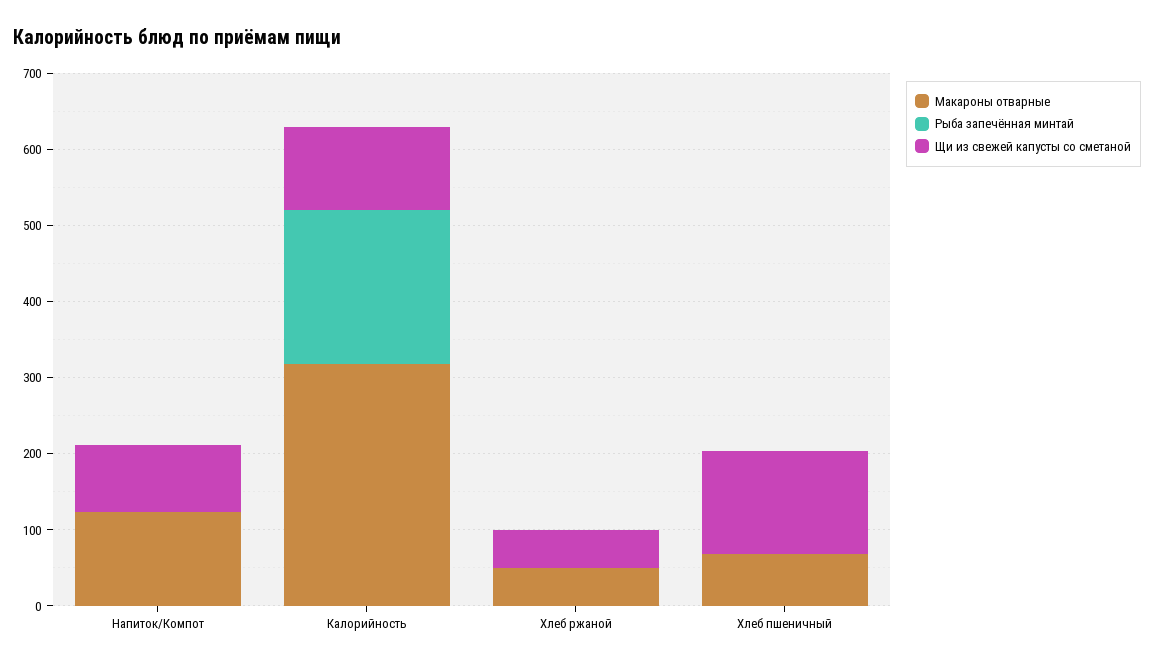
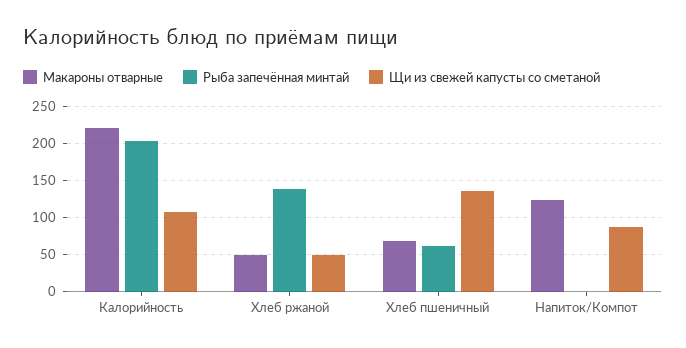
  {
    "Макароны отварные": {
      "Напиток/Компот": 120,
-     "Калорийность": 320,
+     "Калорийность": 220,
      "Хлеб ржаной": 50,
      "Хлеб пшеничный": 70
    },
    "Рыба запечённая минтай": {
      "Напиток/Компот": 0,
      "Калорийность": 200,
-     "Хлеб ржаной": 0,
+     "Хлеб ржаной": 140,
-     "Хлеб пшеничный": 0
+     "Хлеб пшеничный": 60
    },
    "Щи из свежей капусты со сметаной": {
      "Напиток/Компот": 90,
      "Калорийность": 110,
      "Хлеб ржаной": 50,
      "Хлеб пшеничный": 140
    }
  }

